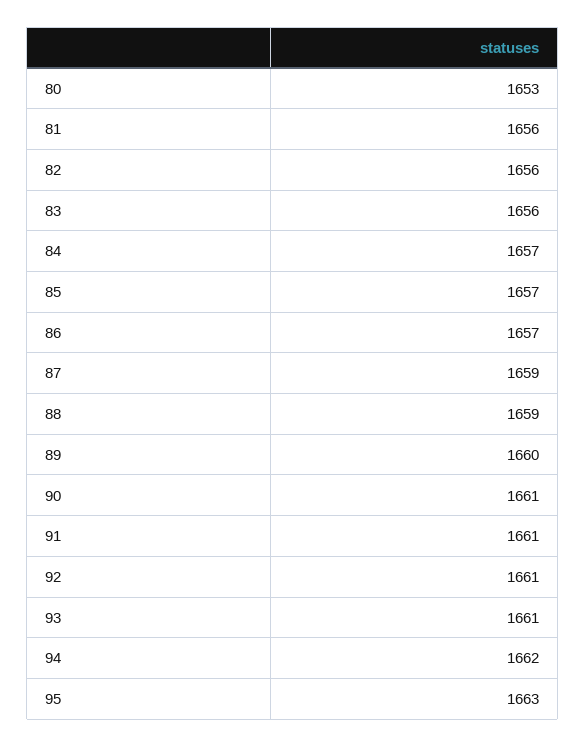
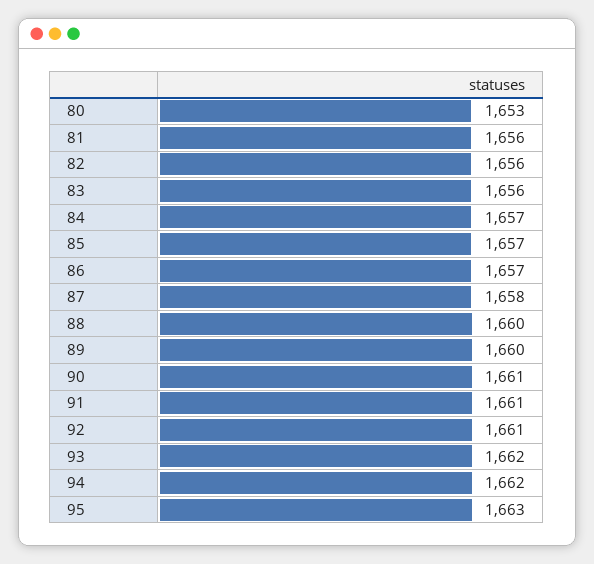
  {
    "80": 1653,
    "81": 1656,
    "82": 1656,
    "83": 1656,
    "84": 1657,
    "85": 1657,
    "86": 1657,
-   "87": 1659,
+   "87": 1658,
-   "88": 1659,
+   "88": 1660,
    "89": 1660,
    "90": 1661,
    "91": 1661,
    "92": 1661,
-   "93": 1661,
+   "93": 1662,
    "94": 1662,
    "95": 1663
  }

